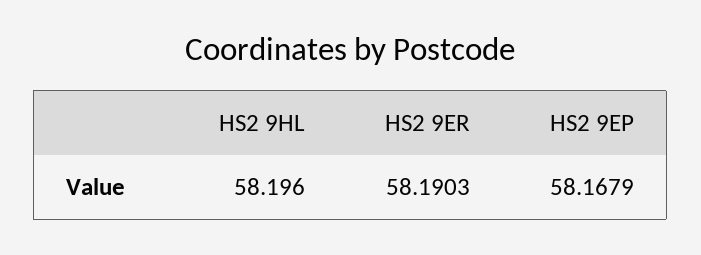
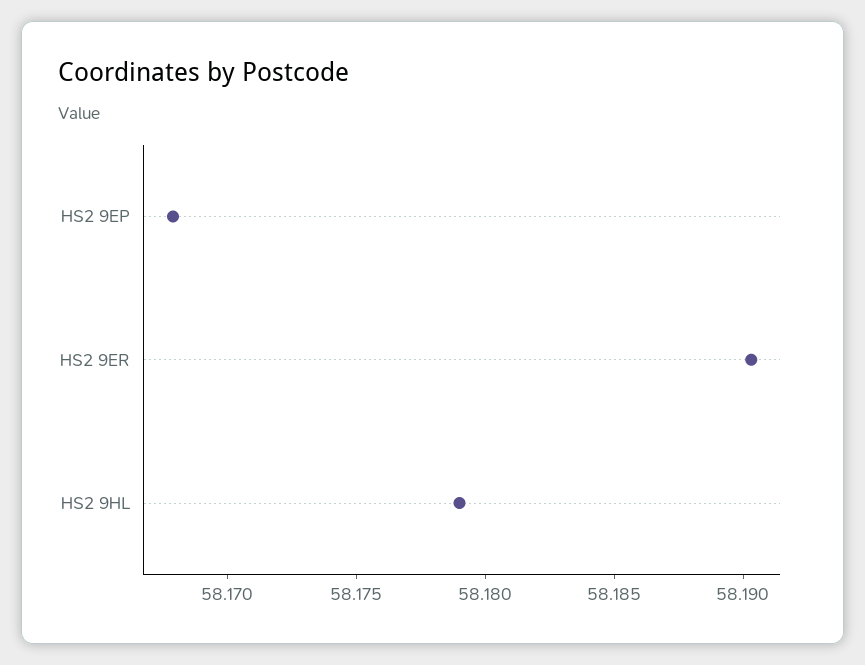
  {
-   "HS2 9HL": 58.196,
+   "HS2 9HL": 58.179,
    "HS2 9ER": 58.1903,
    "HS2 9EP": 58.1679
  }

